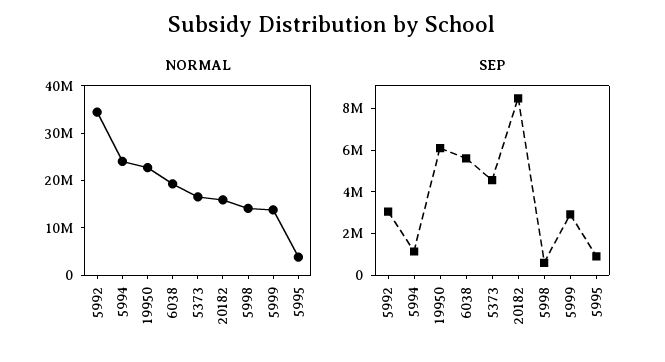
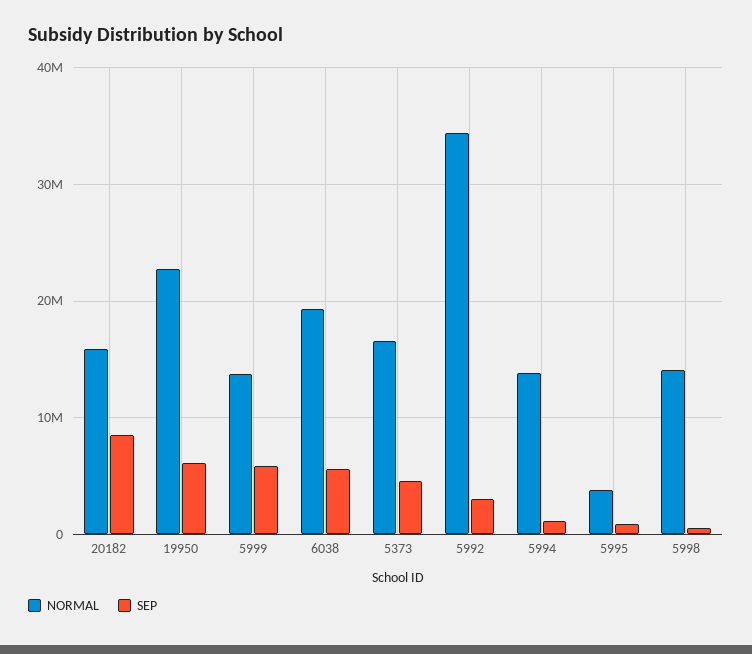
  {
    "NORMAL": {
      "5992": 34000000,
-     "5994": 24000000,
+     "5994": 14000000,
      "19950": 23000000,
      "6038": 19000000,
      "5373": 17000000,
      "20182": 16000000,
      "5998": 14000000,
      "5999": 14000000,
      "5995": 4000000
    },
    "SEP": {
      "5992": 3000000,
      "5994": 1000000,
      "19950": 6000000,
      "6038": 5500000,
      "5373": 4500000,
      "20182": 8500000,
      "5998": 500000,
-     "5999": 3000000,
+     "5999": 6000000,
      "5995": 1000000
    }
  }

